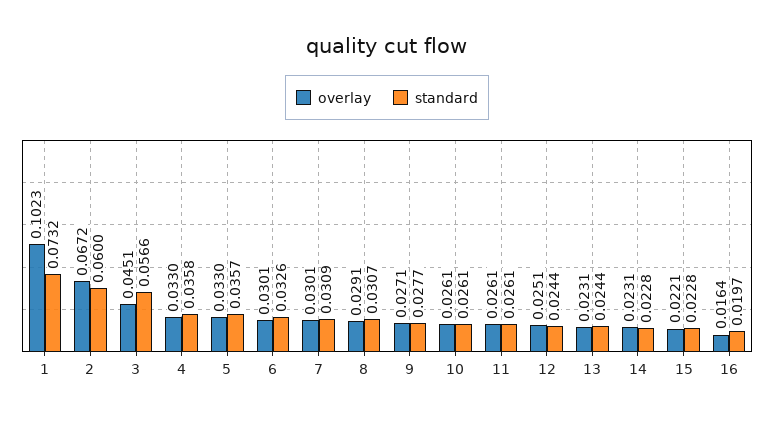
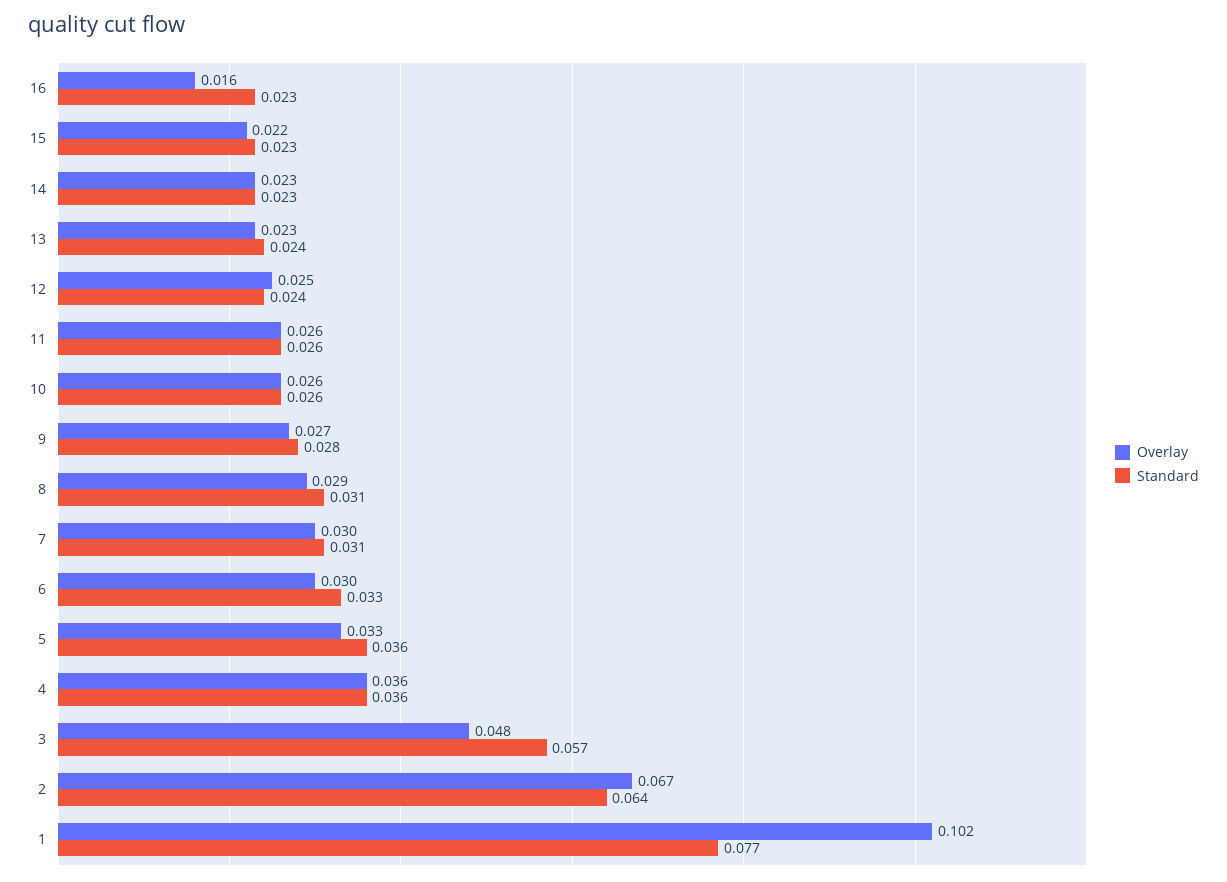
  {
    "overlay": {
      "1": 0.1023,
      "2": 0.0672,
-     "3": 0.0451,
+     "3": 0.048,
-     "4": 0.033,
+     "4": 0.036,
      "5": 0.033,
      "6": 0.0301,
      "7": 0.0301,
      "8": 0.0291,
      "9": 0.0271,
      "10": 0.0261,
      "11": 0.0261,
      "12": 0.0251,
      "13": 0.0231,
      "14": 0.0231,
      "15": 0.0221,
      "16": 0.0164
    },
    "standard": {
-     "1": 0.0732,
+     "1": 0.077,
-     "2": 0.06,
+     "2": 0.064,
      "3": 0.0566,
      "4": 0.0358,
      "5": 0.0357,
      "6": 0.0326,
      "7": 0.0309,
      "8": 0.0307,
      "9": 0.0277,
      "10": 0.0261,
      "11": 0.0261,
      "12": 0.0244,
      "13": 0.0244,
      "14": 0.0228,
      "15": 0.0228,
-     "16": 0.0197
+     "16": 0.023
    }
  }

